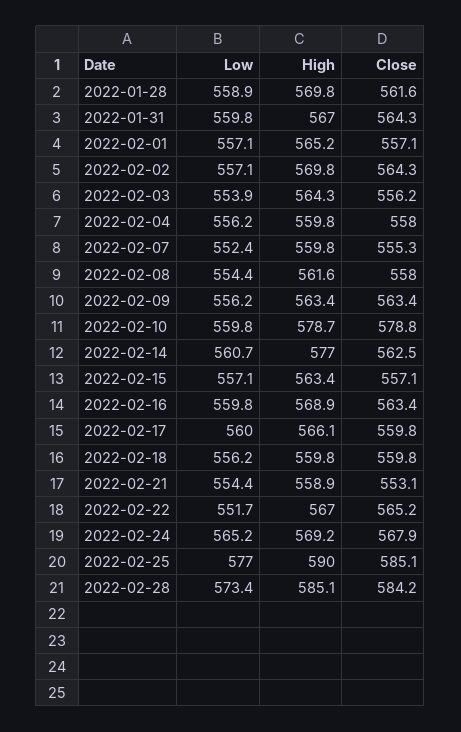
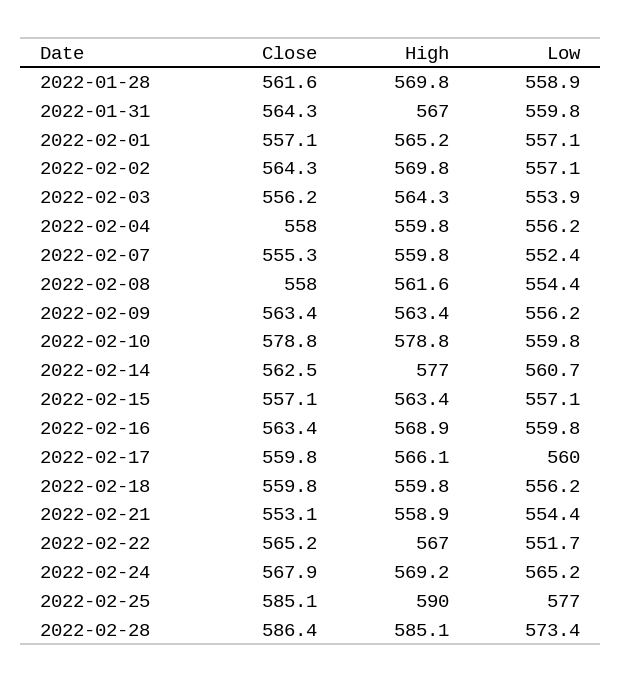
  {
    "Low": {
      "2022-01-28": 558.9,
      "2022-01-31": 559.8,
      "2022-02-01": 557.1,
      "2022-02-02": 557.1,
      "2022-02-03": 553.9,
      "2022-02-04": 556.2,
      "2022-02-07": 552.4,
      "2022-02-08": 554.4,
      "2022-02-09": 556.2,
      "2022-02-10": 559.8,
      "2022-02-14": 560.7,
      "2022-02-15": 557.1,
      "2022-02-16": 559.8,
      "2022-02-17": 560,
      "2022-02-18": 556.2,
      "2022-02-21": 554.4,
      "2022-02-22": 551.7,
      "2022-02-24": 565.2,
      "2022-02-25": 577,
      "2022-02-28": 573.4
    },
    "High": {
      "2022-01-28": 569.8,
      "2022-01-31": 567,
      "2022-02-01": 565.2,
      "2022-02-02": 569.8,
      "2022-02-03": 564.3,
      "2022-02-04": 559.8,
      "2022-02-07": 559.8,
      "2022-02-08": 561.6,
      "2022-02-09": 563.4,
-     "2022-02-10": 578.7,
+     "2022-02-10": 578.8,
      "2022-02-14": 577,
      "2022-02-15": 563.4,
      "2022-02-16": 568.9,
      "2022-02-17": 566.1,
      "2022-02-18": 559.8,
      "2022-02-21": 558.9,
      "2022-02-22": 567,
      "2022-02-24": 569.2,
      "2022-02-25": 590,
      "2022-02-28": 585.1
    },
    "Close": {
      "2022-01-28": 561.6,
      "2022-01-31": 564.3,
      "2022-02-01": 557.1,
      "2022-02-02": 564.3,
      "2022-02-03": 556.2,
      "2022-02-04": 558,
      "2022-02-07": 555.3,
      "2022-02-08": 558,
      "2022-02-09": 563.4,
      "2022-02-10": 578.8,
      "2022-02-14": 562.5,
      "2022-02-15": 557.1,
      "2022-02-16": 563.4,
      "2022-02-17": 559.8,
      "2022-02-18": 559.8,
      "2022-02-21": 553.1,
      "2022-02-22": 565.2,
      "2022-02-24": 567.9,
      "2022-02-25": 585.1,
-     "2022-02-28": 584.2
+     "2022-02-28": 586.4
    }
  }

